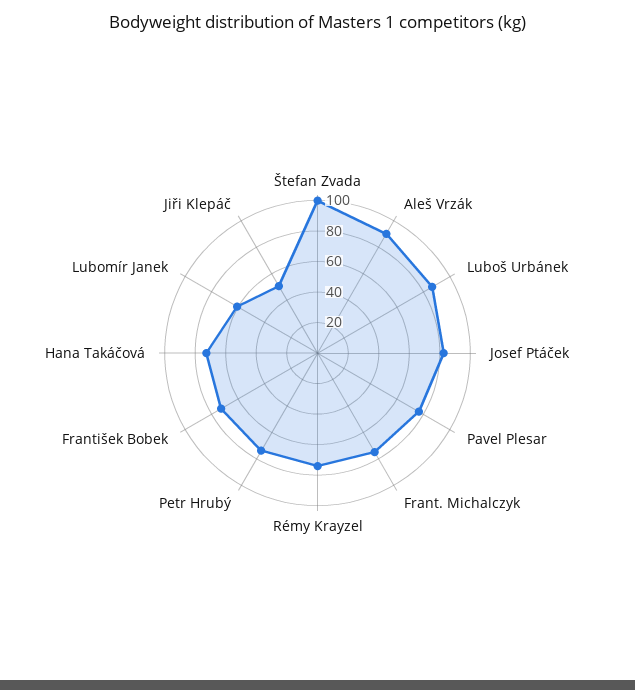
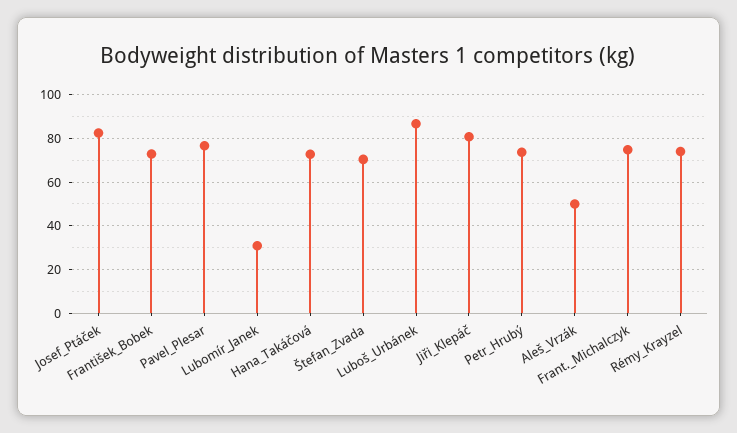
  {
-   "Štefan Zvada": 100,
+   "Štefan Zvada": 70,
-   "Aleš Vrzák": 90,
+   "Aleš Vrzák": 50,
    "Luboš Urbánek": 85,
    "Josef Ptáček": 85,
    "Pavel Plesar": 75,
    "Frant. Michalczyk": 75,
    "Rémy Krayzel": 75,
    "Petr Hrubý": 75,
    "František Bobek": 75,
    "Hana Takáčová": 75,
-   "Lubomír Janek": 60,
+   "Lubomír Janek": 30,
-   "Jiři Klepáč": 50
+   "Jiři Klepáč": 80
  }

